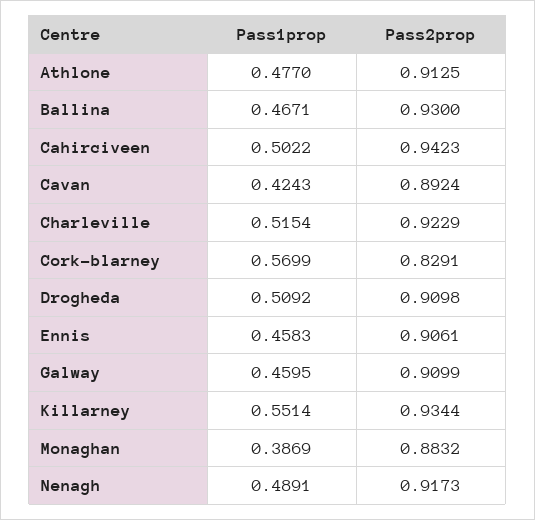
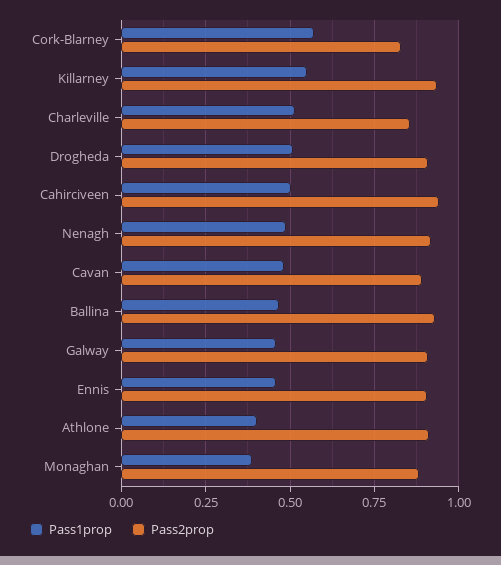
  {
    "Pass1prop": {
-     "Athlone": 0.477,
+     "Athlone": 0.4,
      "Ballina": 0.4671,
      "Cahirciveen": 0.5022,
-     "Cavan": 0.4243,
+     "Cavan": 0.475,
      "Charleville": 0.5154,
      "Cork-blarney": 0.5699,
      "Drogheda": 0.5092,
      "Ennis": 0.4583,
      "Galway": 0.4595,
      "Killarney": 0.5514,
      "Monaghan": 0.3869,
      "Nenagh": 0.4891
    },
    "Pass2prop": {
      "Athlone": 0.9125,
      "Ballina": 0.93,
      "Cahirciveen": 0.9423,
      "Cavan": 0.8924,
-     "Charleville": 0.9229,
+     "Charleville": 0.85,
      "Cork-blarney": 0.8291,
      "Drogheda": 0.9098,
      "Ennis": 0.9061,
      "Galway": 0.9099,
      "Killarney": 0.9344,
      "Monaghan": 0.8832,
      "Nenagh": 0.9173
    }
  }

